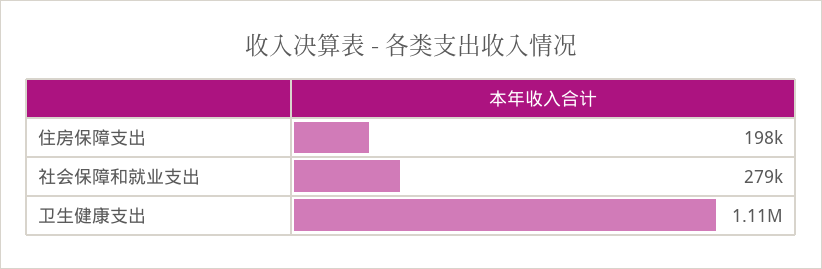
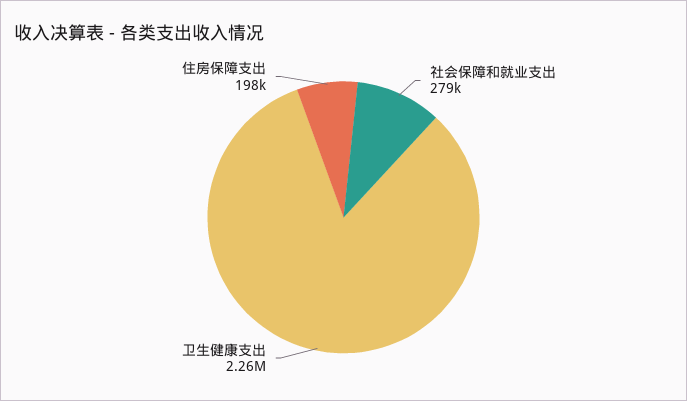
  {
    "住房保障支出": 198000,
    "社会保障和就业支出": 279000,
-   "卫生健康支出": 1110000
+   "卫生健康支出": 2260000
  }

